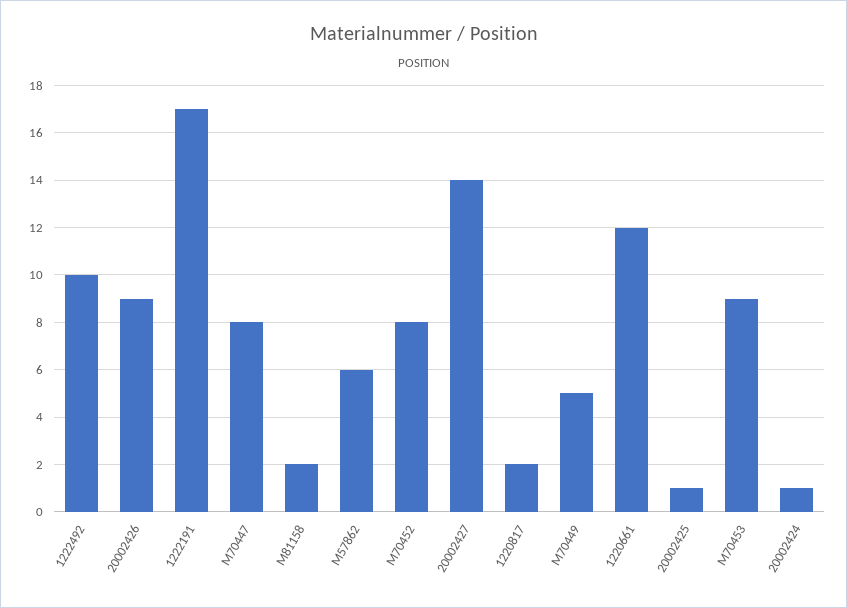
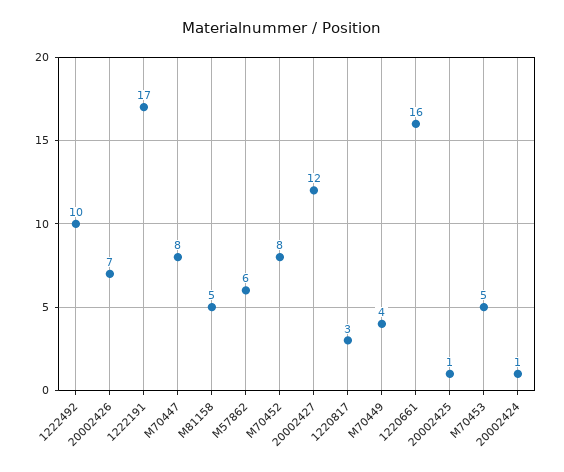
  {
    "1222492": 10,
-   "20002426": 9,
+   "20002426": 7,
    "1222191": 17,
    "M70447": 8,
-   "M81158": 2,
+   "M81158": 5,
    "M57862": 6,
    "M70452": 8,
-   "20002427": 14,
+   "20002427": 12,
-   "1220817": 2,
+   "1220817": 3,
-   "M70449": 5,
+   "M70449": 4,
-   "1220661": 12,
+   "1220661": 16,
    "20002425": 1,
-   "M70453": 9,
+   "M70453": 5,
    "20002424": 1
  }

